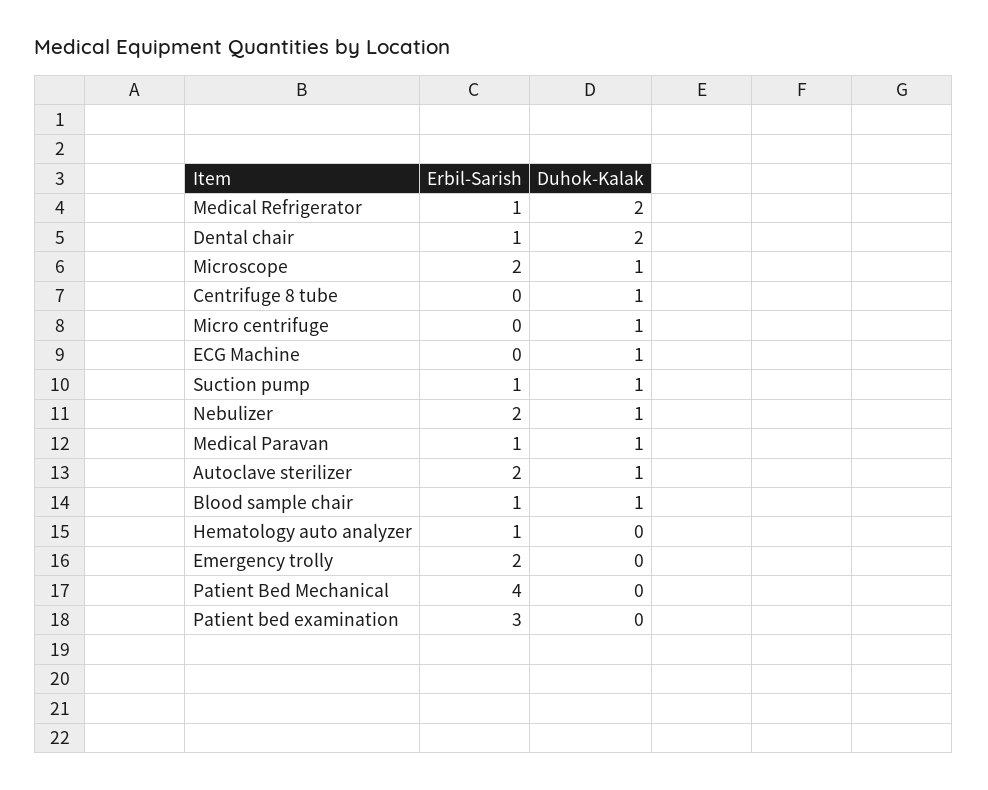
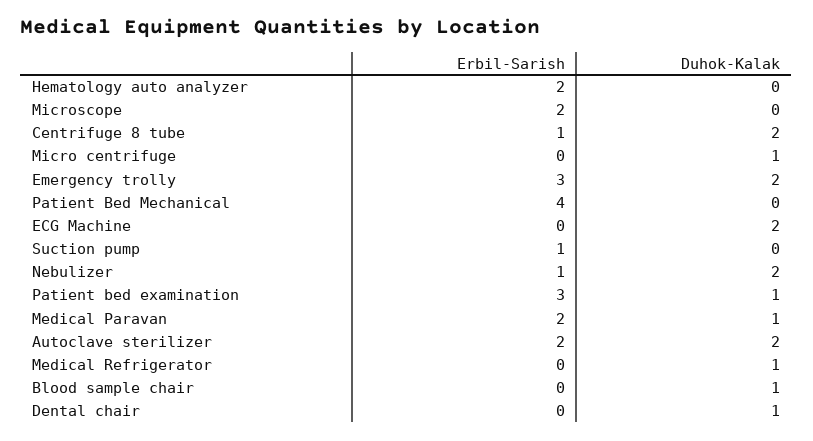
  {
    "Erbil-Sarish": {
-     "Medical Refrigerator": 1,
+     "Medical Refrigerator": 0,
-     "Dental chair": 1,
+     "Dental chair": 0,
      "Microscope": 2,
-     "Centrifuge 8 tube": 0,
+     "Centrifuge 8 tube": 1,
      "Micro centrifuge": 0,
      "ECG Machine": 0,
      "Suction pump": 1,
-     "Nebulizer": 2,
+     "Nebulizer": 1,
-     "Medical Paravan": 1,
+     "Medical Paravan": 2,
      "Autoclave sterilizer": 2,
-     "Blood sample chair": 1,
+     "Blood sample chair": 0,
-     "Hematology auto analyzer": 1,
+     "Hematology auto analyzer": 2,
-     "Emergency trolly": 2,
+     "Emergency trolly": 3,
      "Patient Bed Mechanical": 4,
      "Patient bed examination": 3
    },
    "Duhok-Kalak": {
-     "Medical Refrigerator": 2,
+     "Medical Refrigerator": 1,
-     "Dental chair": 2,
+     "Dental chair": 1,
-     "Microscope": 1,
+     "Microscope": 0,
-     "Centrifuge 8 tube": 1,
+     "Centrifuge 8 tube": 2,
      "Micro centrifuge": 1,
-     "ECG Machine": 1,
+     "ECG Machine": 2,
-     "Suction pump": 1,
+     "Suction pump": 0,
-     "Nebulizer": 1,
+     "Nebulizer": 2,
      "Medical Paravan": 1,
-     "Autoclave sterilizer": 1,
+     "Autoclave sterilizer": 2,
      "Blood sample chair": 1,
      "Hematology auto analyzer": 0,
-     "Emergency trolly": 0,
+     "Emergency trolly": 2,
      "Patient Bed Mechanical": 0,
-     "Patient bed examination": 0
+     "Patient bed examination": 1
    }
  }

